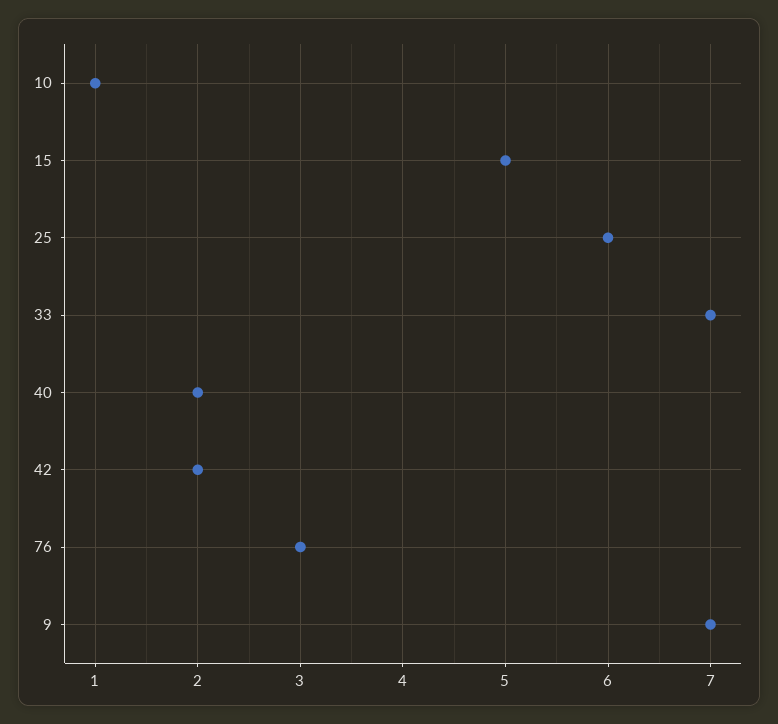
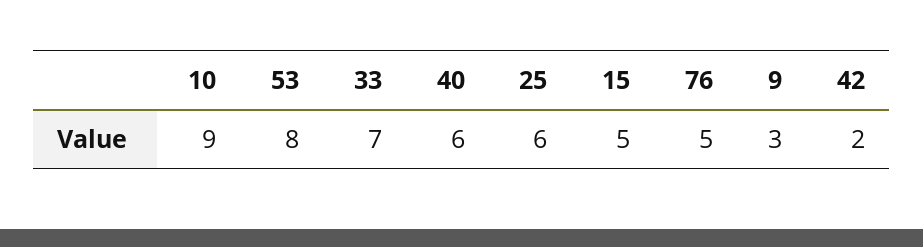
  {
-   "10": 1,
+   "10": 9,
    "15": 5,
    "25": 6,
    "33": 7,
-   "40": 2,
+   "40": 6,
    "42": 2,
-   "76": 3,
+   "76": 5,
-   "9": 7
+   "9": 3,
+   "53": 8
  }

